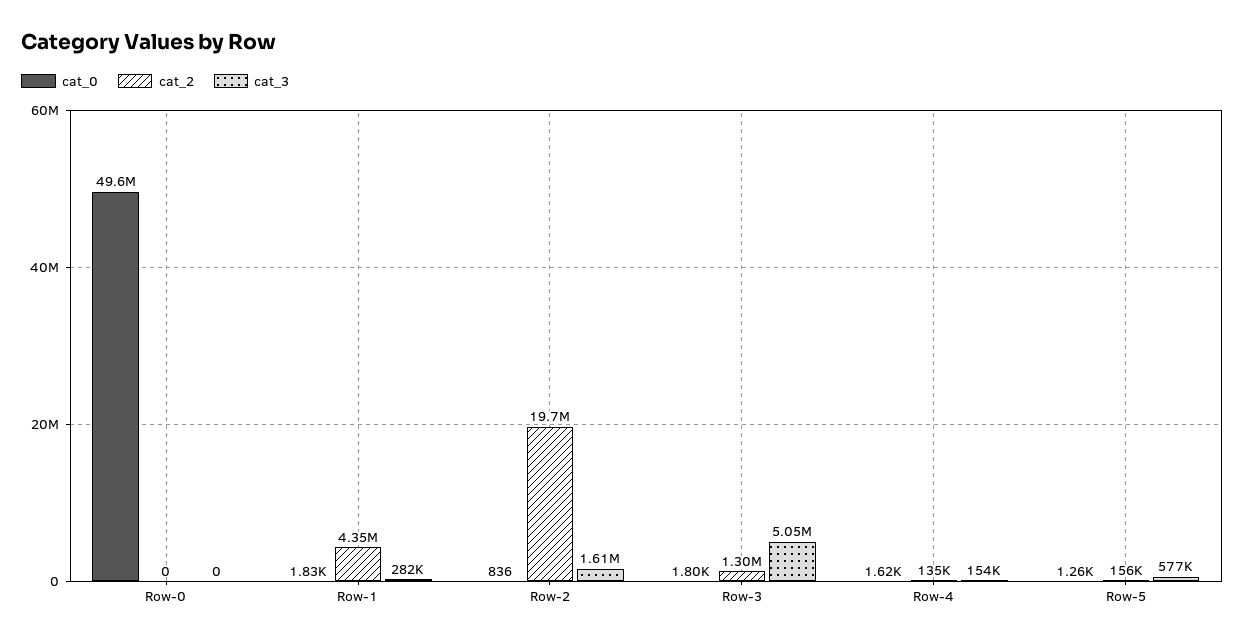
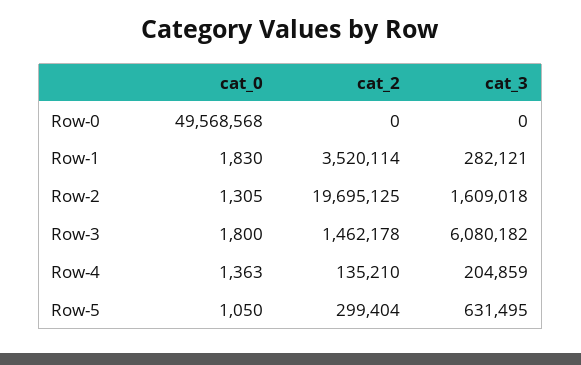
  {
    "cat_0": {
      "Row-0": 49568568,
      "Row-1": 1830,
-     "Row-2": 836,
+     "Row-2": 1305,
      "Row-3": 1800,
-     "Row-4": 1620,
+     "Row-4": 1363,
-     "Row-5": 1260
+     "Row-5": 1050
    },
    "cat_2": {
      "Row-0": 0,
-     "Row-1": 4350000,
+     "Row-1": 3520114,
      "Row-2": 19695125,
-     "Row-3": 1300000,
+     "Row-3": 1462178,
      "Row-4": 135210,
-     "Row-5": 156000
+     "Row-5": 299404
    },
    "cat_3": {
      "Row-0": 0,
      "Row-1": 282121,
      "Row-2": 1609018,
-     "Row-3": 5050000,
+     "Row-3": 6080182,
-     "Row-4": 154000,
+     "Row-4": 204859,
-     "Row-5": 577000
+     "Row-5": 631495
    }
  }

